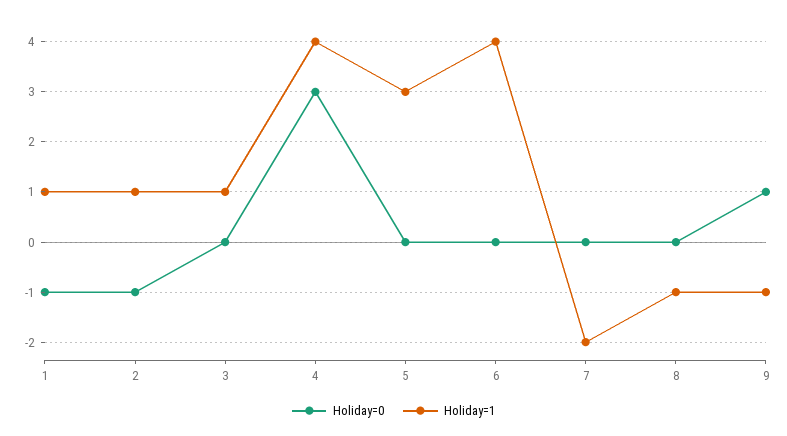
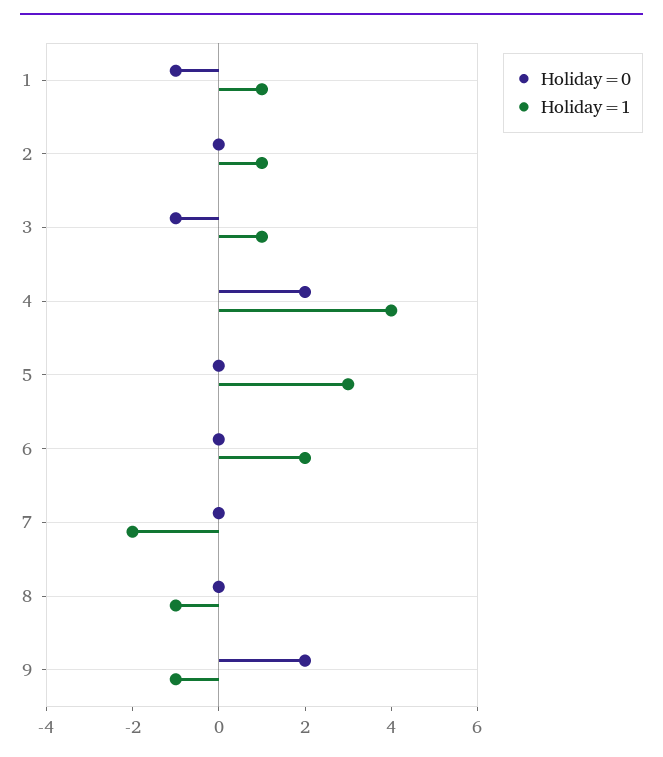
  {
    "Holiday=0": {
      "1": -1,
-     "2": -1,
+     "2": 0,
-     "3": 0,
+     "3": -1,
-     "4": 3,
+     "4": 2,
      "5": 0,
      "6": 0,
      "7": 0,
      "8": 0,
-     "9": 1
+     "9": 2
    },
    "Holiday=1": {
      "1": 1,
      "2": 1,
      "3": 1,
      "4": 4,
      "5": 3,
-     "6": 4,
+     "6": 2,
      "7": -2,
      "8": -1,
      "9": -1
    }
  }

